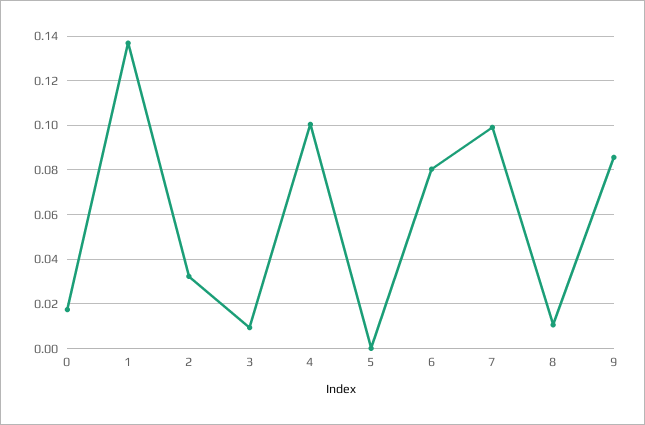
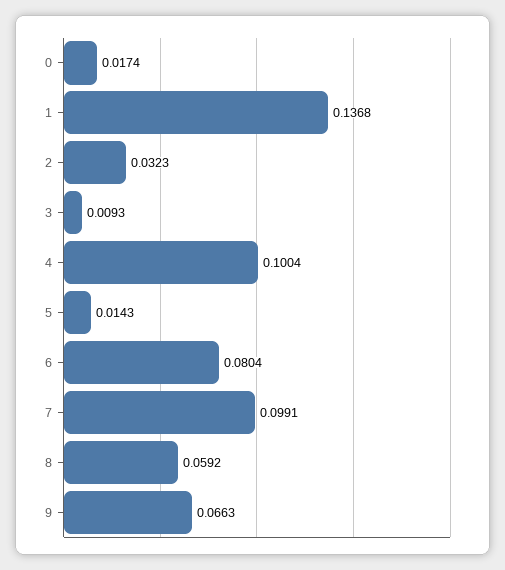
  {
    "0": 0.0174,
    "1": 0.1368,
    "2": 0.0323,
    "3": 0.0093,
    "4": 0.1004,
-   "5": 0,
+   "5": 0.0143,
    "6": 0.0804,
    "7": 0.0991,
-   "8": 0.01,
+   "8": 0.0592,
-   "9": 0.085
+   "9": 0.0663
  }

